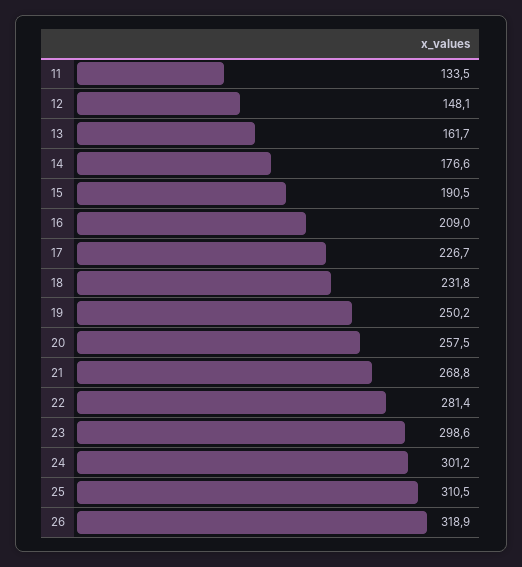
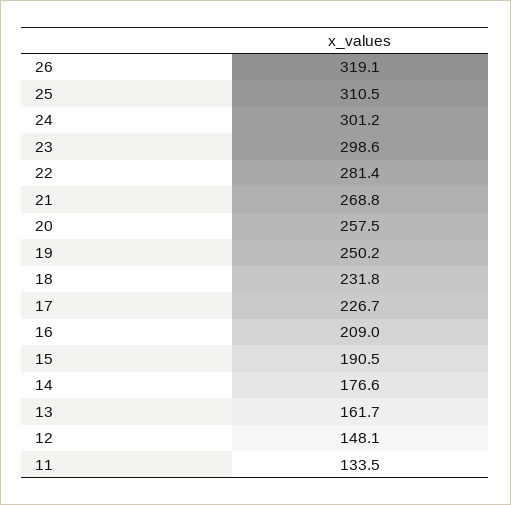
  {
    "11": 133.5,
    "12": 148.1,
    "13": 161.7,
    "14": 176.6,
    "15": 190.5,
    "16": 209,
    "17": 226.7,
    "18": 231.8,
    "19": 250.2,
    "20": 257.5,
    "21": 268.8,
    "22": 281.4,
    "23": 298.6,
    "24": 301.2,
    "25": 310.5,
-   "26": 318.9
+   "26": 319.1
  }

